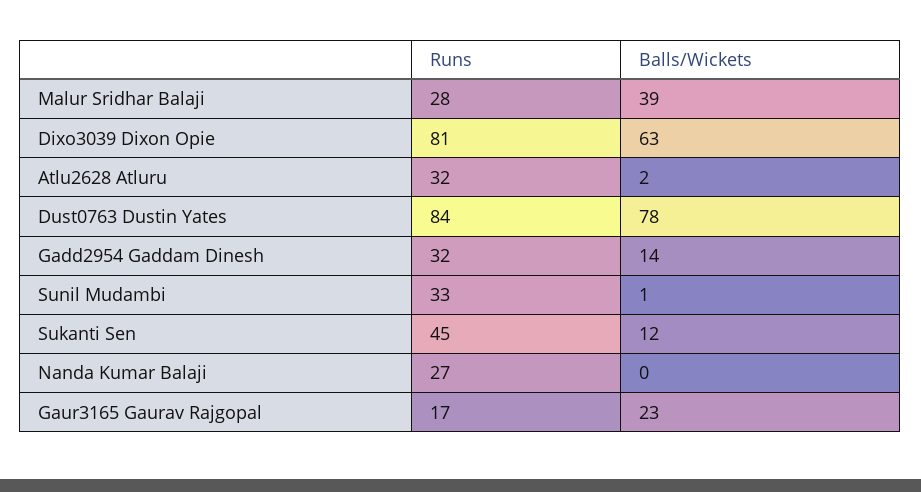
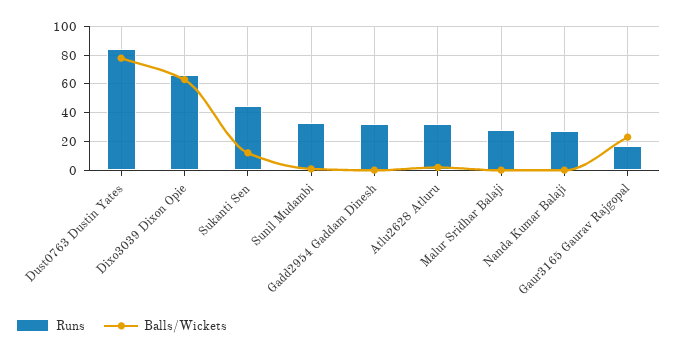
  {
    "Runs": {
      "Malur Sridhar Balaji": 28,
-     "Dixo3039 Dixon Opie": 81,
+     "Dixo3039 Dixon Opie": 65,
      "Atlu2628 Atluru": 32,
      "Dust0763 Dustin Yates": 84,
      "Gadd2954 Gaddam Dinesh": 32,
      "Sunil Mudambi": 33,
      "Sukanti Sen": 45,
      "Nanda Kumar Balaji": 27,
      "Gaur3165 Gaurav Rajgopal": 17
    },
    "Balls/Wickets": {
-     "Malur Sridhar Balaji": 39,
+     "Malur Sridhar Balaji": 0,
      "Dixo3039 Dixon Opie": 63,
      "Atlu2628 Atluru": 2,
      "Dust0763 Dustin Yates": 78,
-     "Gadd2954 Gaddam Dinesh": 14,
+     "Gadd2954 Gaddam Dinesh": 0,
      "Sunil Mudambi": 1,
      "Sukanti Sen": 12,
      "Nanda Kumar Balaji": 0,
      "Gaur3165 Gaurav Rajgopal": 23
    }
  }

